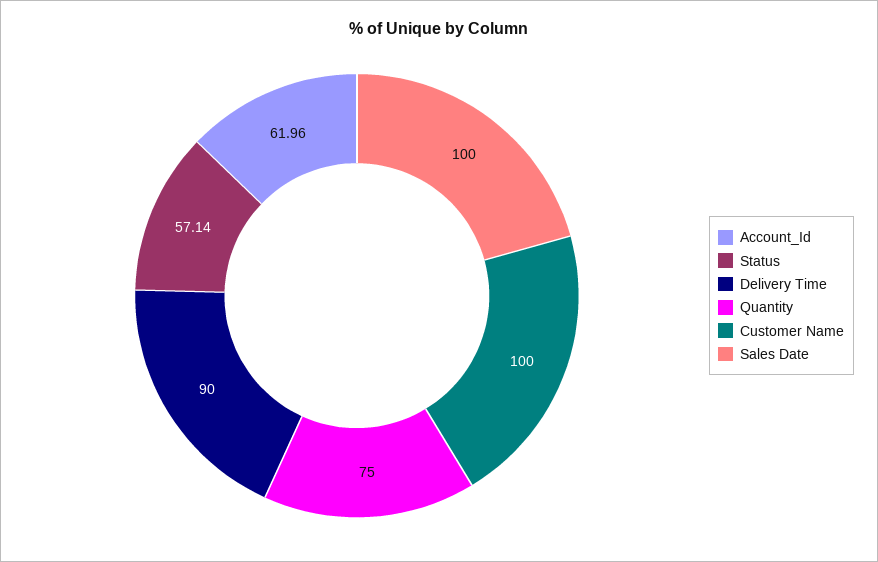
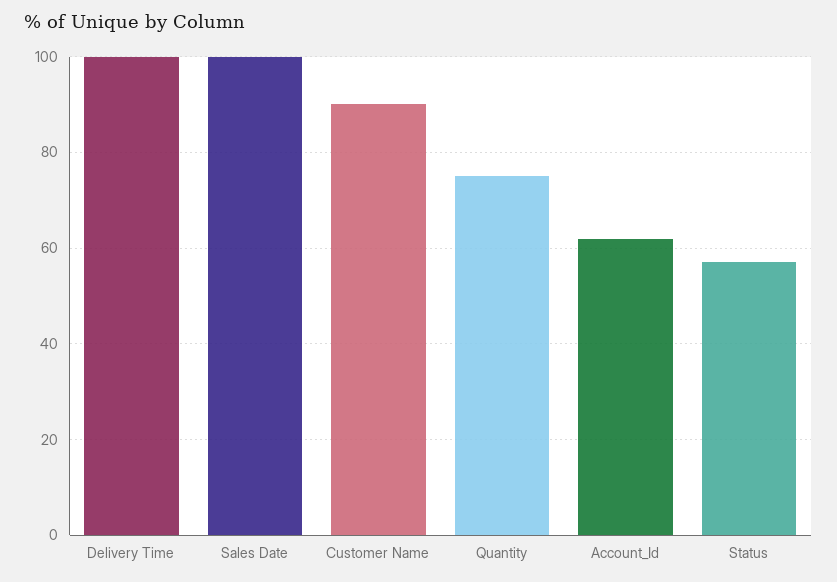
  {
    "Account_Id": 61.96,
    "Status": 57.14,
-   "Delivery Time": 90,
+   "Delivery Time": 100,
    "Quantity": 75,
-   "Customer Name": 100,
+   "Customer Name": 90,
    "Sales Date": 100
  }

